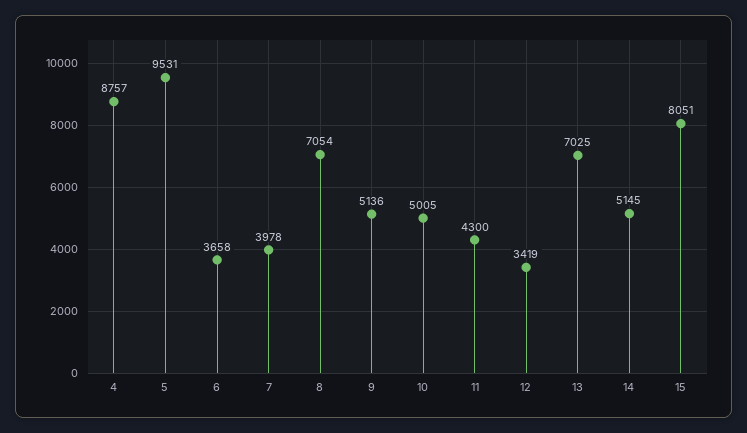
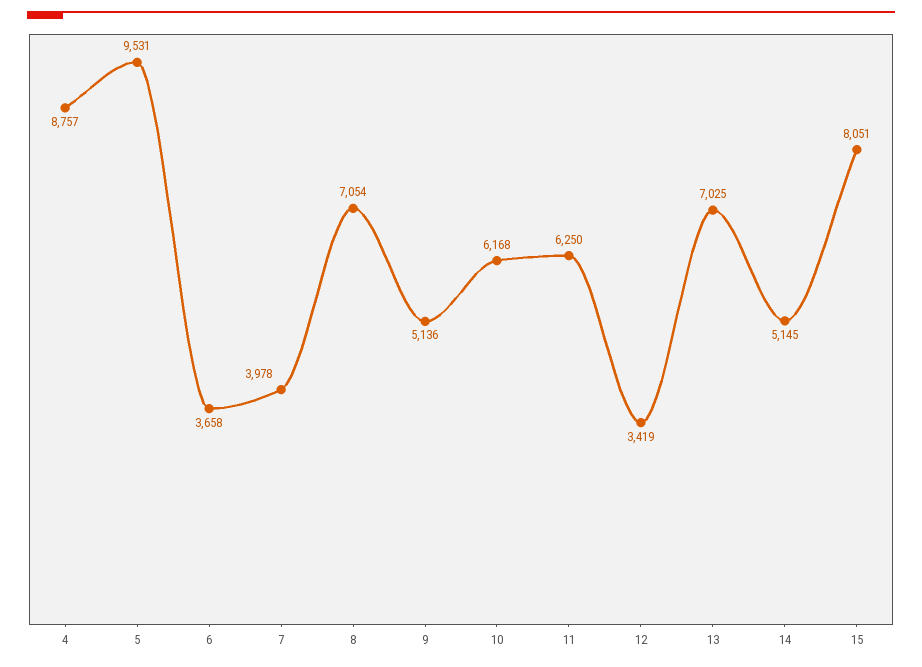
  {
    "4": 8757,
    "5": 9531,
    "6": 3658,
    "7": 3978,
    "8": 7054,
    "9": 5136,
-   "10": 5005,
+   "10": 6168,
-   "11": 4300,
+   "11": 6250,
    "12": 3419,
    "13": 7025,
    "14": 5145,
    "15": 8051
  }

